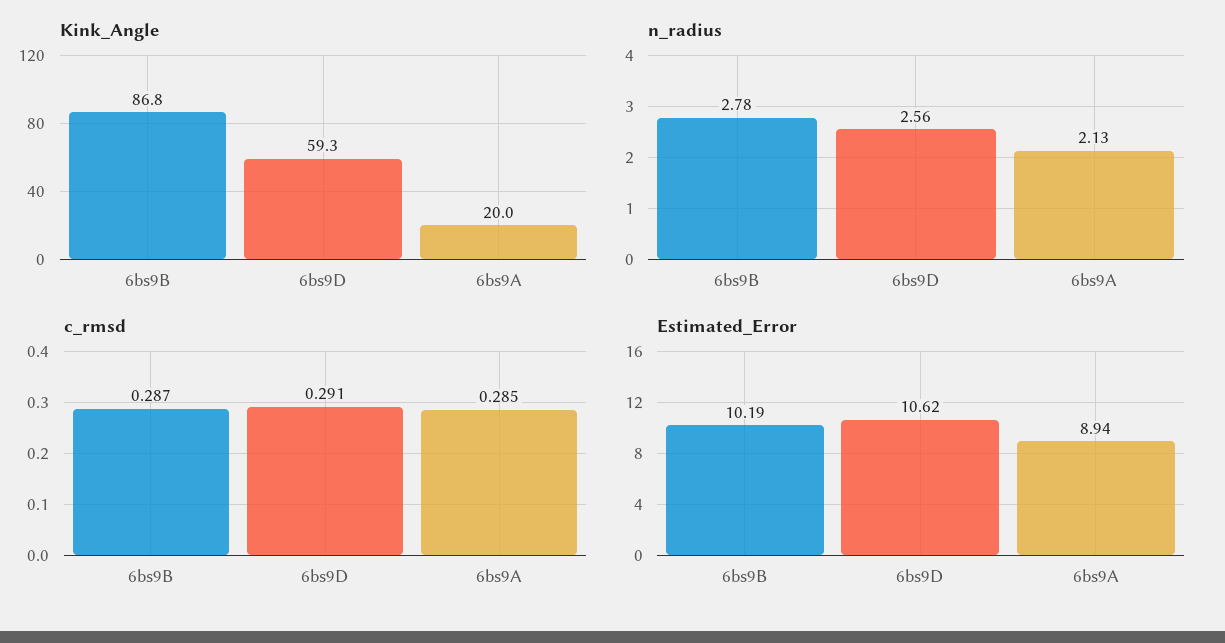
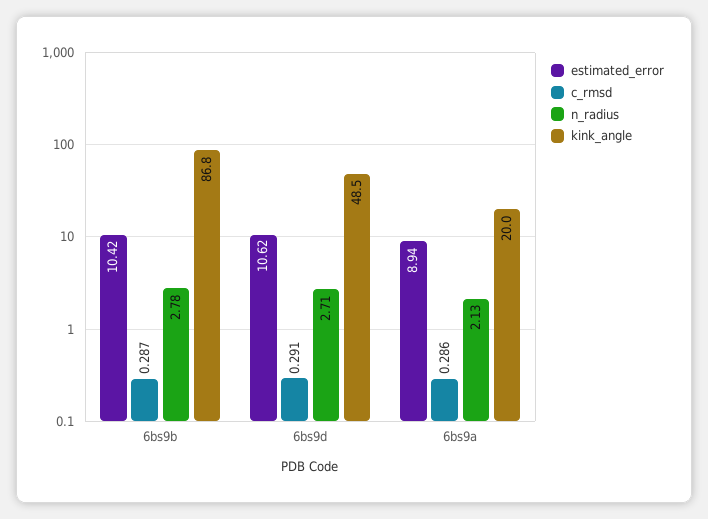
  {
    "Kink_Angle": {
      "6bs9B": 86.8,
-     "6bs9D": 59.3,
+     "6bs9D": 48.5,
      "6bs9A": 20
    },
    "n_radius": {
      "6bs9B": 2.78,
-     "6bs9D": 2.56,
+     "6bs9D": 2.71,
      "6bs9A": 2.13
    },
    "c_rmsd": {
      "6bs9B": 0.287,
      "6bs9D": 0.291,
-     "6bs9A": 0.285
+     "6bs9A": 0.286
    },
    "Estimated_Error": {
-     "6bs9B": 10.19,
+     "6bs9B": 10.42,
      "6bs9D": 10.62,
      "6bs9A": 8.94
    }
  }

